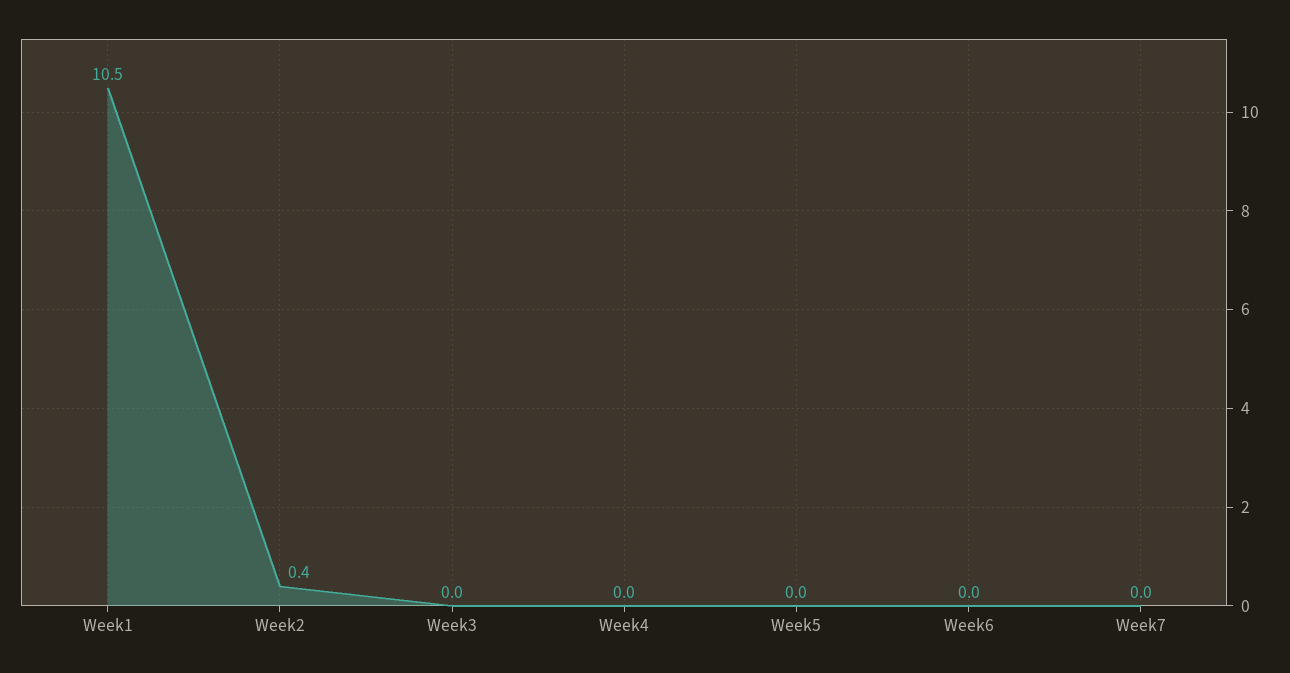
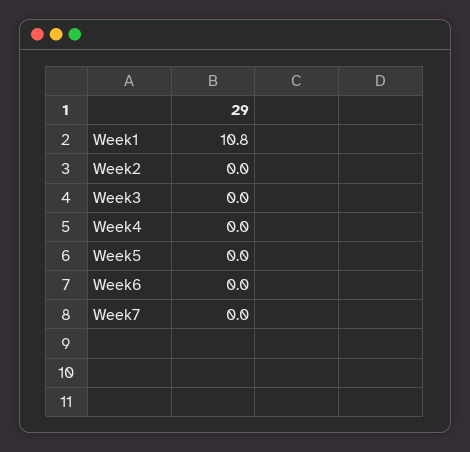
  {
-   "Week1": 10.5,
+   "Week1": 10.8,
-   "Week2": 0.4,
+   "Week2": 0,
    "Week3": 0,
    "Week4": 0,
    "Week5": 0,
    "Week6": 0,
    "Week7": 0
  }

